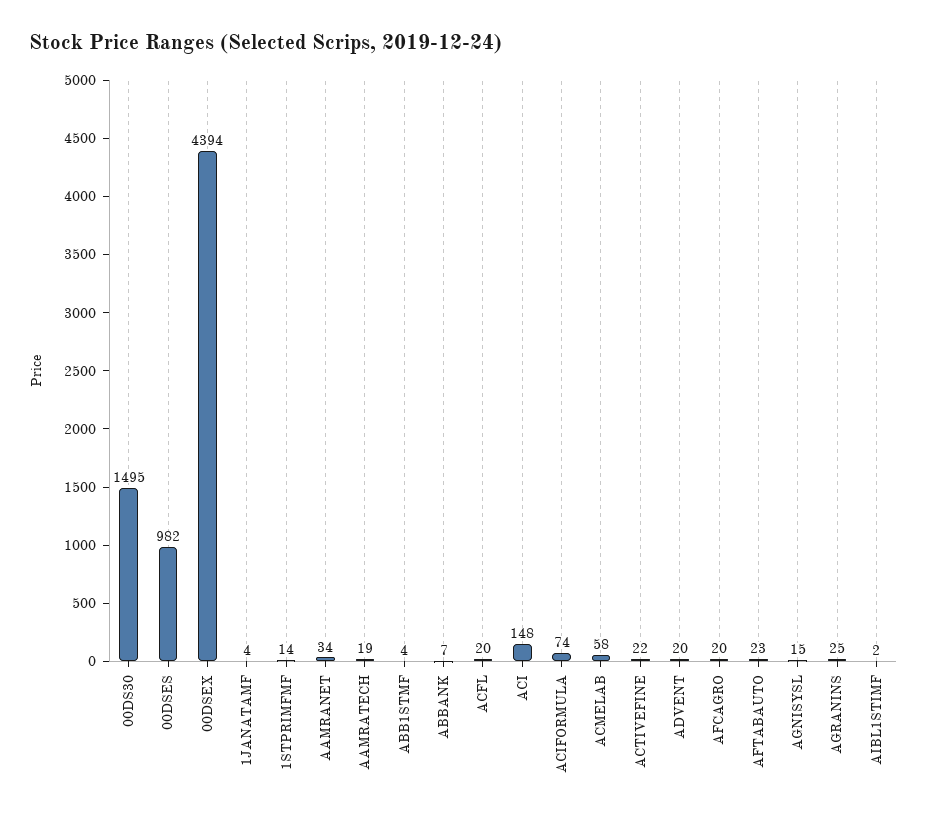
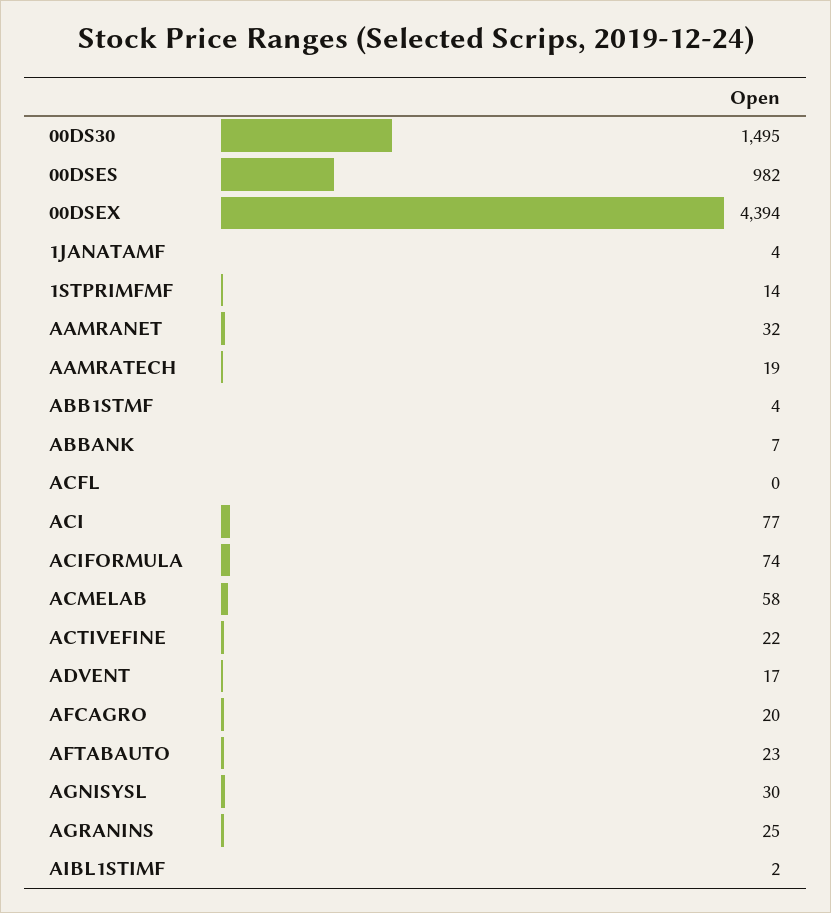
  {
    "00DS30": 1495,
    "00DSES": 982,
    "00DSEX": 4394,
    "1JANATAMF": 4,
    "1STPRIMFMF": 14,
-   "AAMRANET": 34,
+   "AAMRANET": 32,
    "AAMRATECH": 19,
    "ABB1STMF": 4,
    "ABBANK": 7,
-   "ACFL": 20,
+   "ACFL": 0,
-   "ACI": 148,
+   "ACI": 77,
    "ACIFORMULA": 74,
    "ACMELAB": 58,
    "ACTIVEFINE": 22,
-   "ADVENT": 20,
+   "ADVENT": 17,
    "AFCAGRO": 20,
    "AFTABAUTO": 23,
-   "AGNISYSL": 15,
+   "AGNISYSL": 30,
    "AGRANINS": 25,
    "AIBL1STIMF": 2
  }

